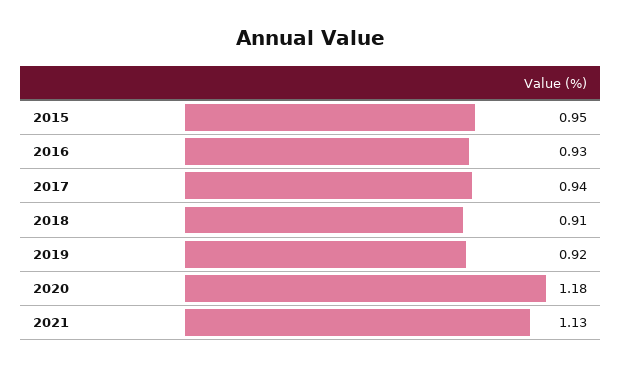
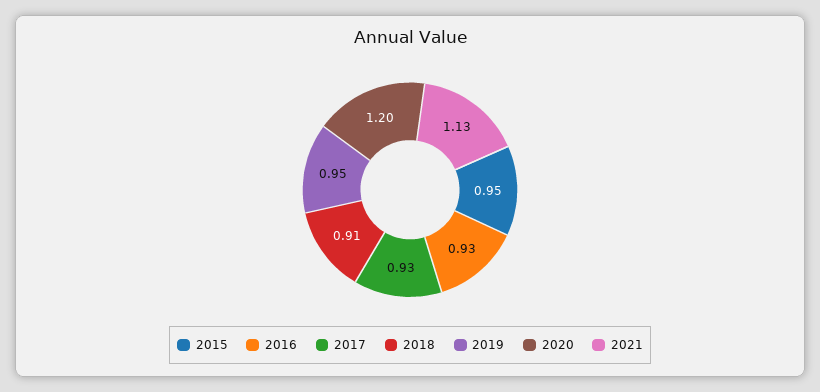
  {
    "2015": 0.95,
    "2016": 0.93,
-   "2017": 0.94,
+   "2017": 0.93,
    "2018": 0.91,
-   "2019": 0.92,
+   "2019": 0.95,
-   "2020": 1.18,
+   "2020": 1.2,
    "2021": 1.13
  }

